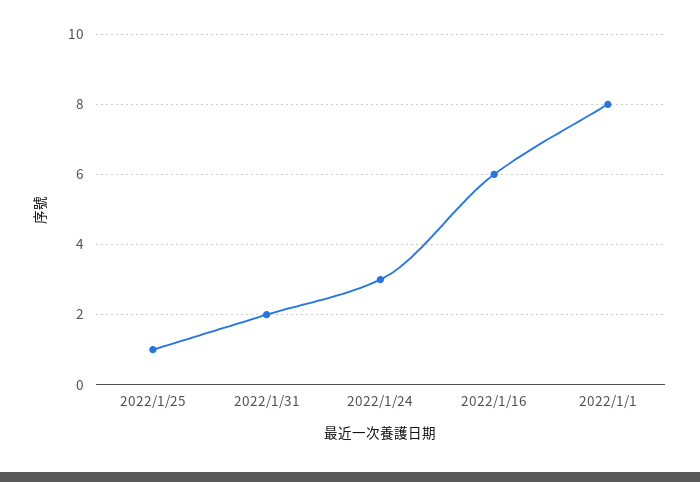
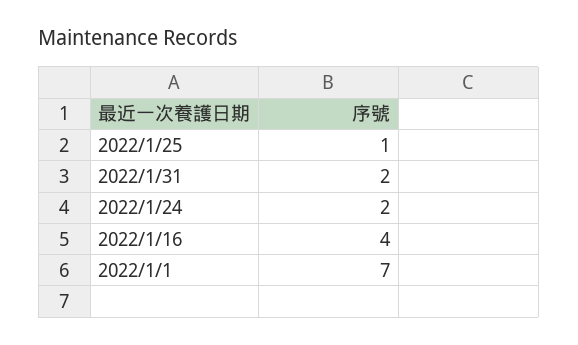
  {
    "2022/1/25": 1,
    "2022/1/31": 2,
-   "2022/1/24": 3,
+   "2022/1/24": 2,
-   "2022/1/16": 6,
+   "2022/1/16": 4,
-   "2022/1/1": 8
+   "2022/1/1": 7
  }

